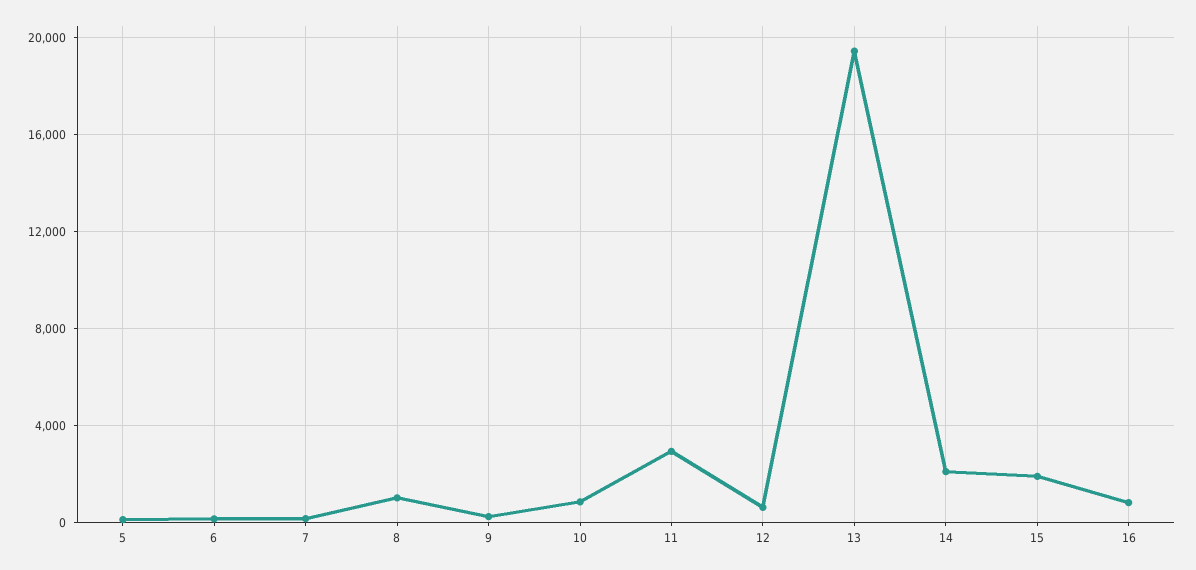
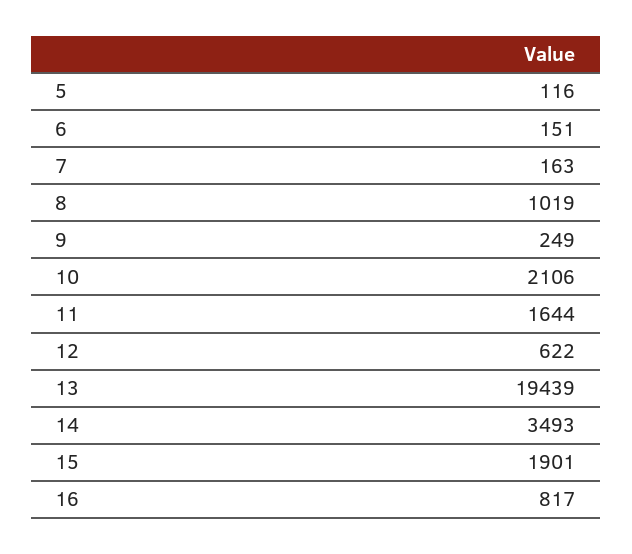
  {
    "5": 116,
    "6": 151,
    "7": 163,
    "8": 1019,
    "9": 249,
-   "10": 1000,
+   "10": 2106,
-   "11": 3000,
+   "11": 1644,
    "12": 622,
    "13": 19439,
-   "14": 2000,
+   "14": 3493,
    "15": 1901,
    "16": 817
  }

